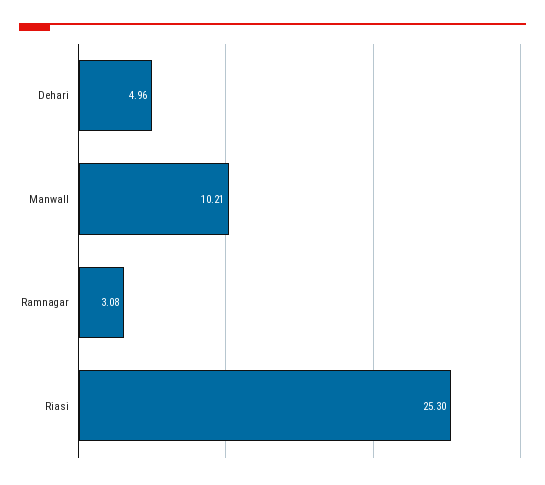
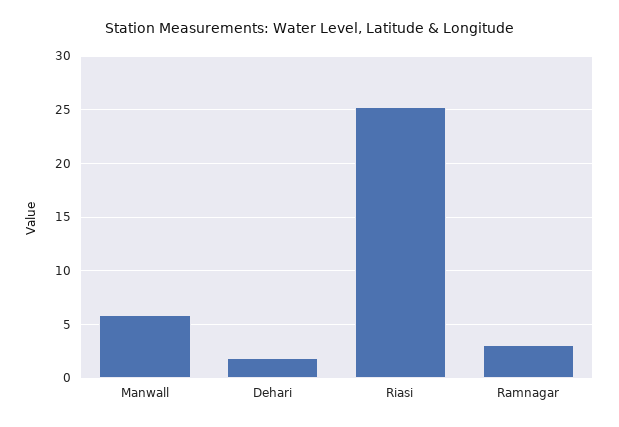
  {
-   "Dehari": 4.96,
+   "Dehari": 2,
-   "Manwall": 10.21,
+   "Manwall": 6,
    "Ramnagar": 3.08,
    "Riasi": 25.3
  }

